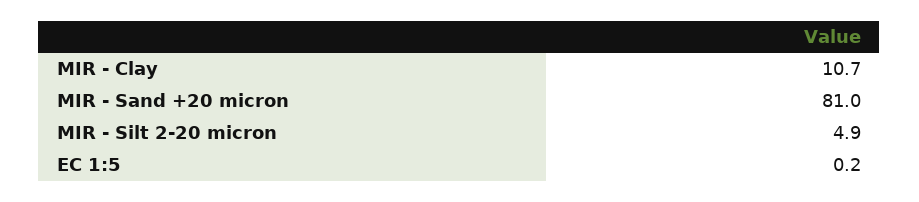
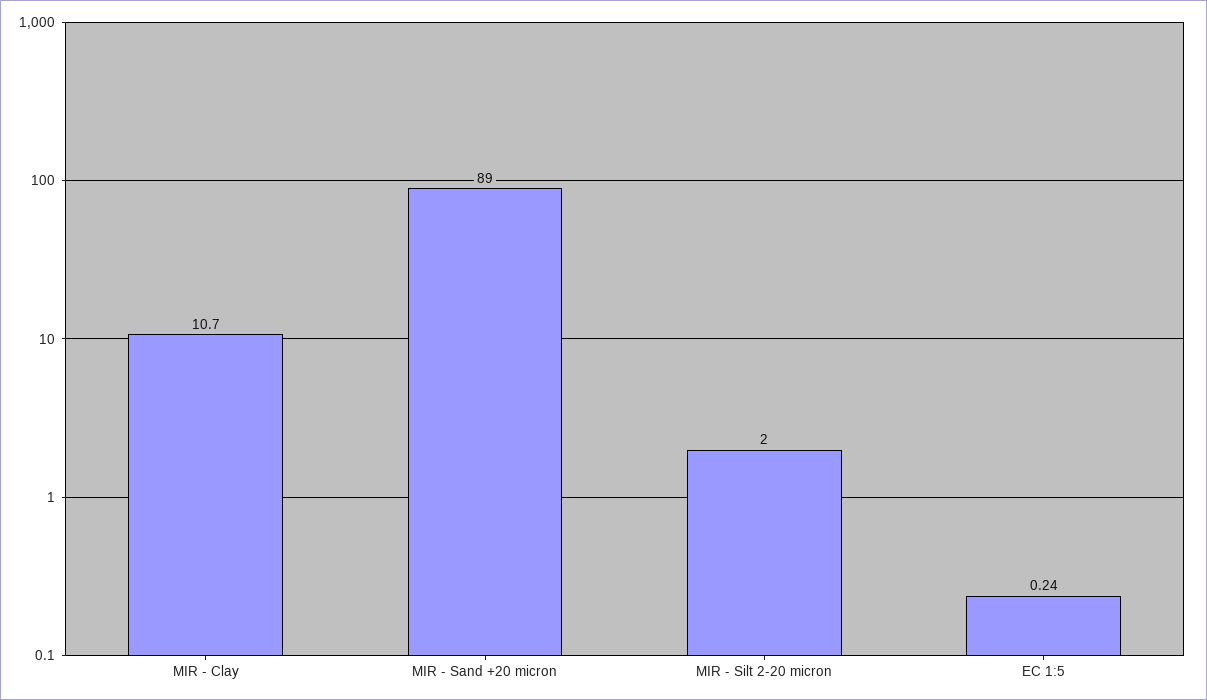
  {
    "MIR - Clay": 10.7,
-   "MIR - Sand +20 micron": 81,
+   "MIR - Sand +20 micron": 89,
-   "MIR - Silt 2-20 micron": 4.9,
+   "MIR - Silt 2-20 micron": 2,
    "EC 1:5": 0.24
  }

